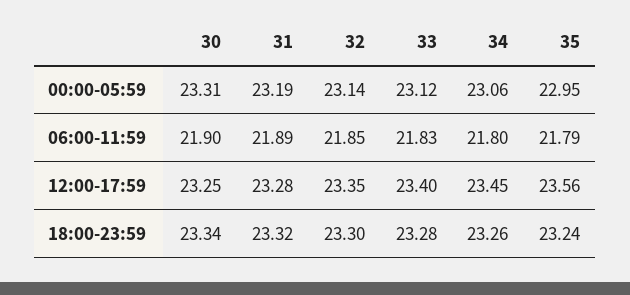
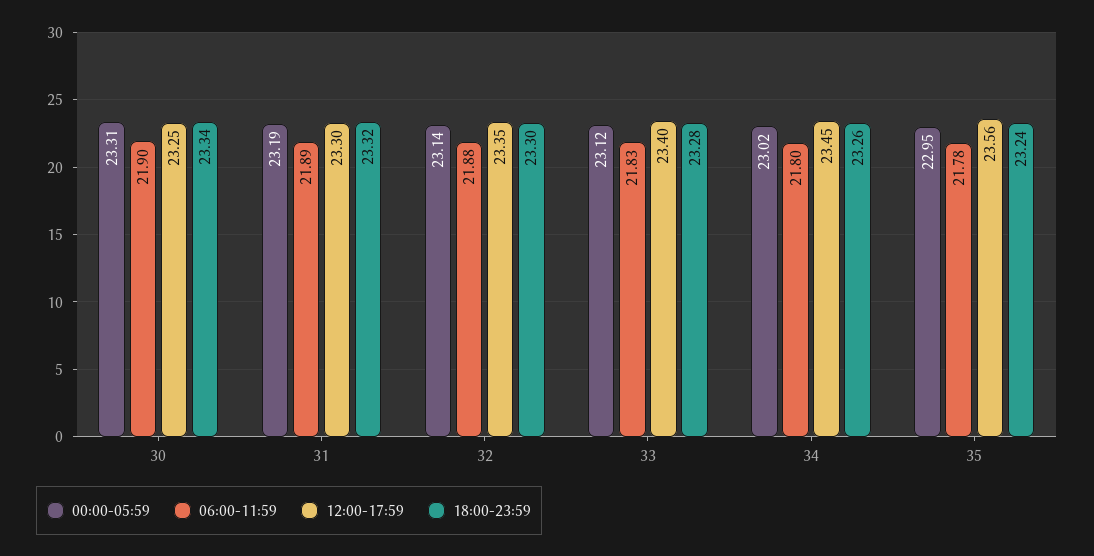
  {
    "00:00-05:59": {
      "30": 23.31,
      "31": 23.19,
      "32": 23.14,
      "33": 23.12,
-     "34": 23.06,
+     "34": 23.02,
      "35": 22.95
    },
    "06:00-11:59": {
      "30": 21.9,
      "31": 21.89,
-     "32": 21.85,
+     "32": 21.88,
      "33": 21.83,
      "34": 21.8,
-     "35": 21.79
+     "35": 21.78
    },
    "12:00-17:59": {
      "30": 23.25,
-     "31": 23.28,
+     "31": 23.3,
      "32": 23.35,
      "33": 23.4,
      "34": 23.45,
      "35": 23.56
    },
    "18:00-23:59": {
      "30": 23.34,
      "31": 23.32,
      "32": 23.3,
      "33": 23.28,
      "34": 23.26,
      "35": 23.24
    }
  }

